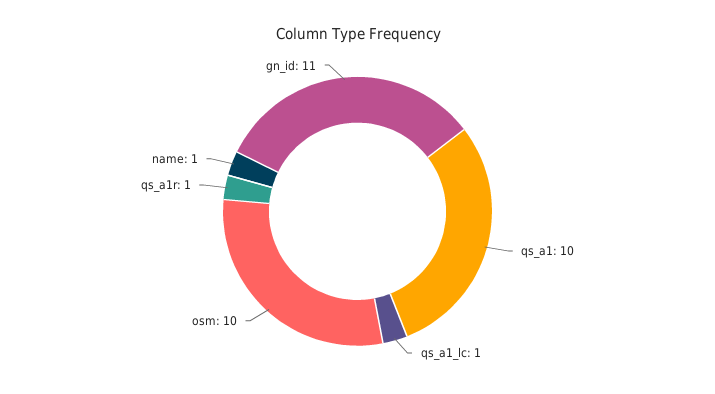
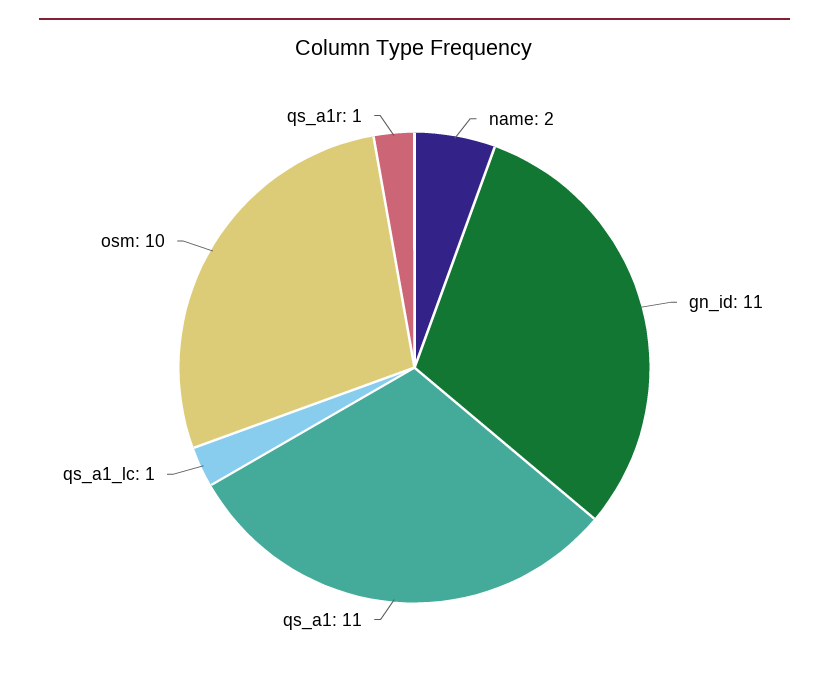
  {
-   "qs_a1": 10,
+   "qs_a1": 11,
    "qs_a1_lc": 1,
    "osm": 10,
    "qs_a1r": 1,
-   "name": 1,
+   "name": 2,
    "gn_id": 11
  }

